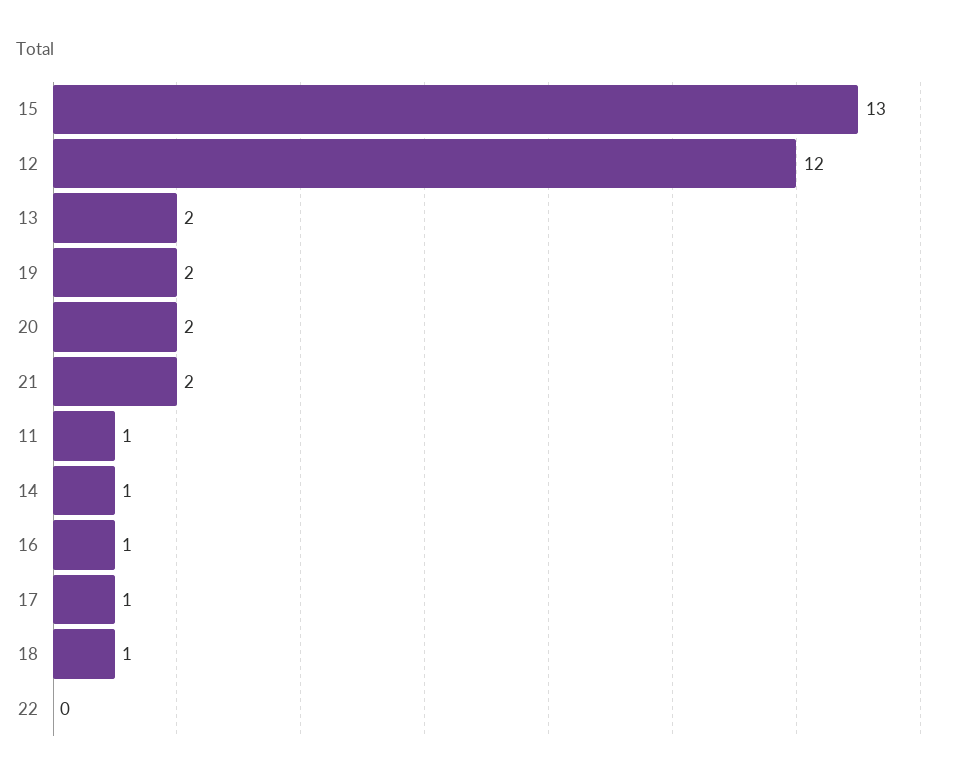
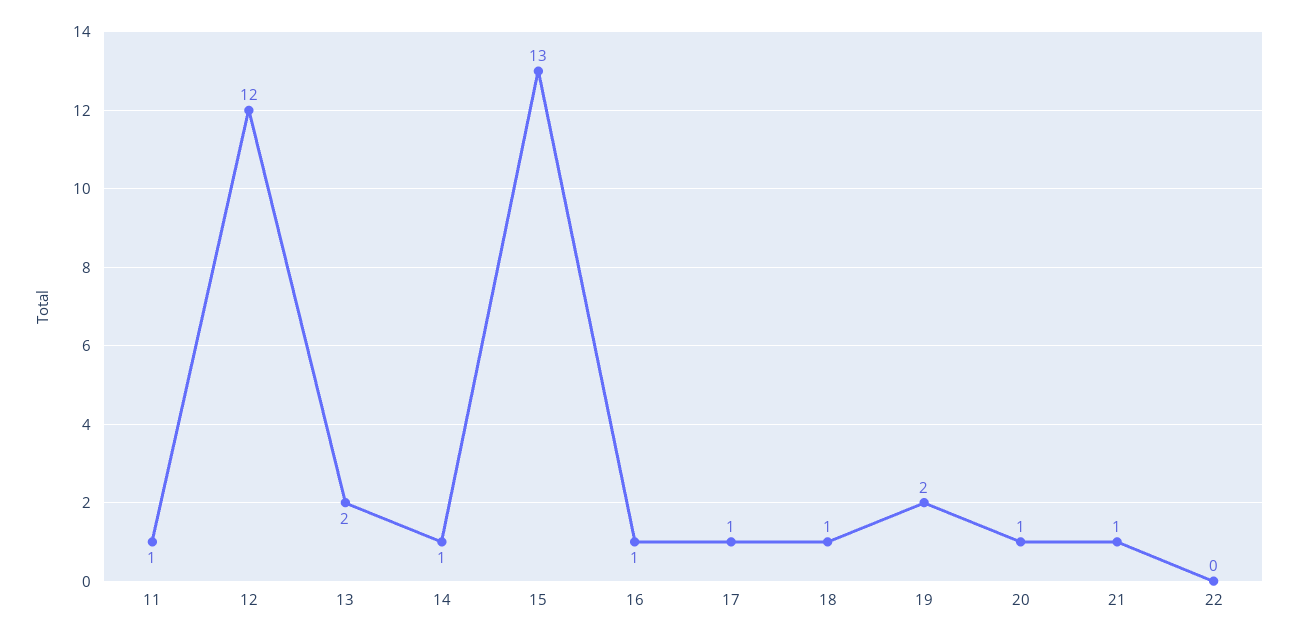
  {
    "15": 13,
    "12": 12,
    "13": 2,
    "19": 2,
-   "20": 2,
+   "20": 1,
-   "21": 2,
+   "21": 1,
    "11": 1,
    "14": 1,
    "16": 1,
    "17": 1,
    "18": 1,
    "22": 0
  }

